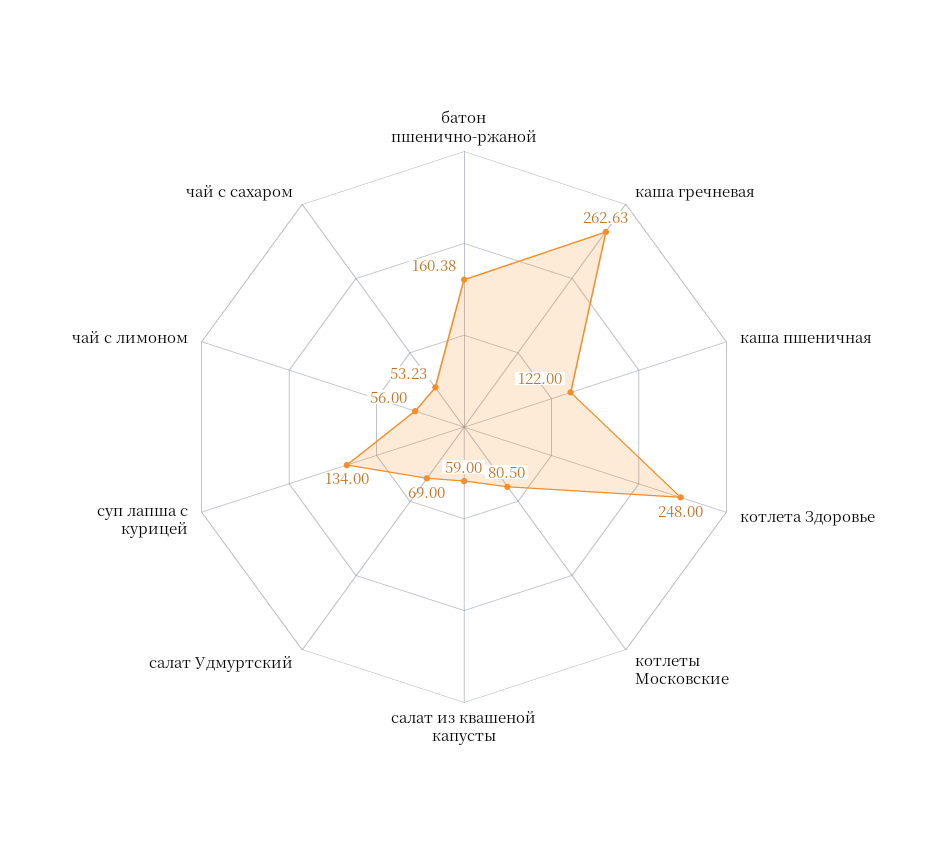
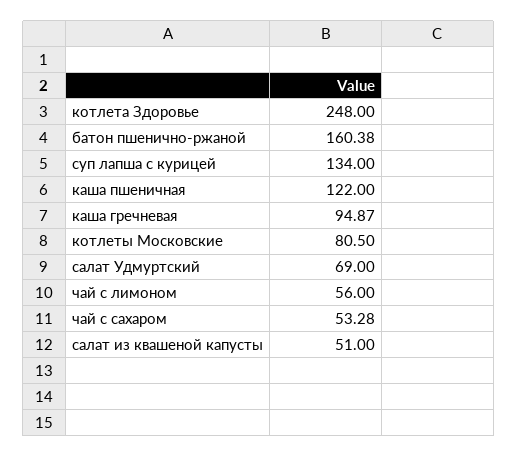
  {
    "батон пшенично-ржаной": 160.38,
-   "каша гречневая": 262.63,
+   "каша гречневая": 94.87,
    "каша пшеничная": 122,
    "котлета Здоровье": 248,
    "котлеты Московские": 80.5,
-   "салат из квашеной капусты": 59,
+   "салат из квашеной капусты": 51,
    "салат Удмуртский": 69,
    "суп лапша с курицей": 134,
    "чай с лимоном": 56,
-   "чай с сахаром": 53.23
+   "чай с сахаром": 53.28
  }

